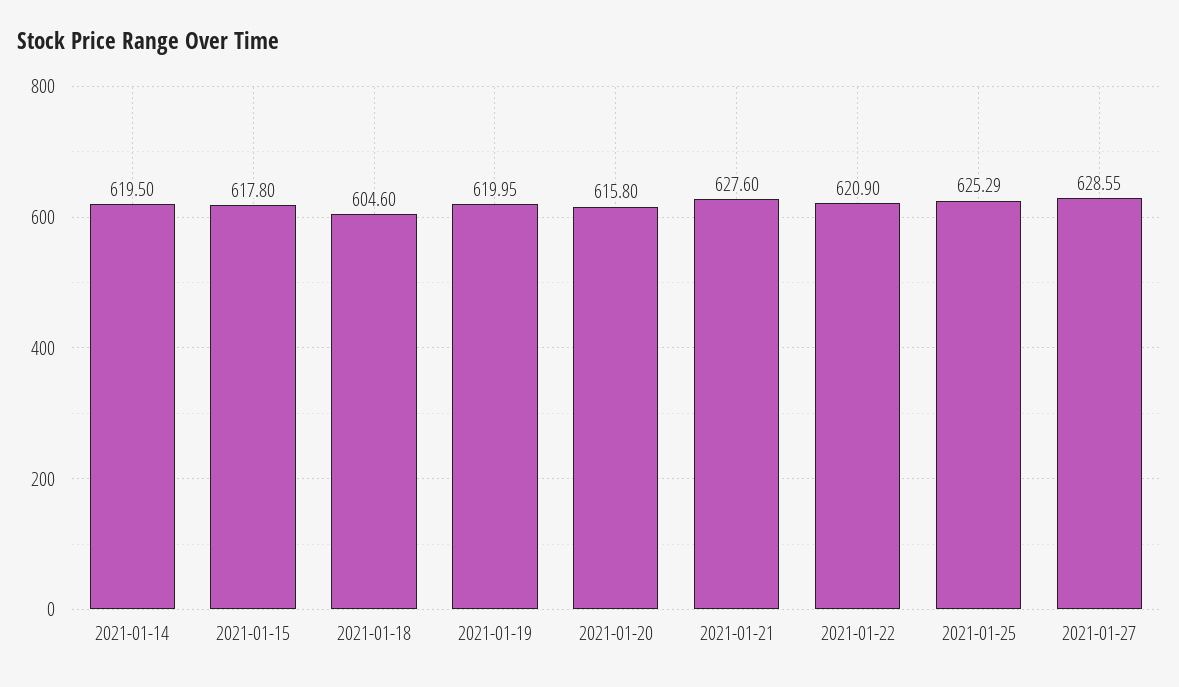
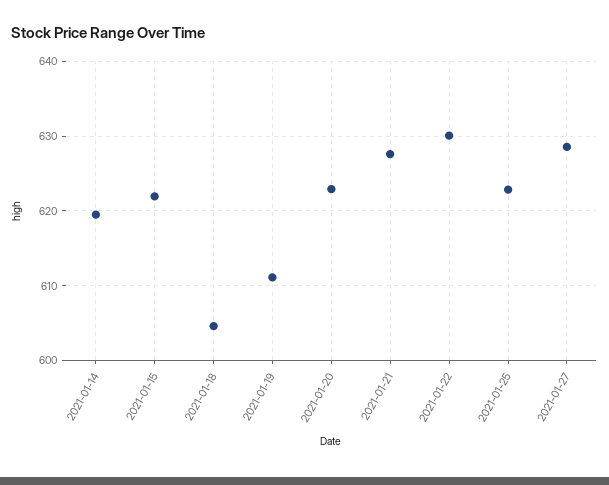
  {
    "2021-01-14": 619.5,
-   "2021-01-15": 617.8,
+   "2021-01-15": 622,
    "2021-01-18": 604.6,
-   "2021-01-19": 619.95,
+   "2021-01-19": 611,
-   "2021-01-20": 615.8,
+   "2021-01-20": 623,
    "2021-01-21": 627.6,
-   "2021-01-22": 620.9,
+   "2021-01-22": 630,
-   "2021-01-25": 625.29,
+   "2021-01-25": 623,
    "2021-01-27": 628.55
  }

